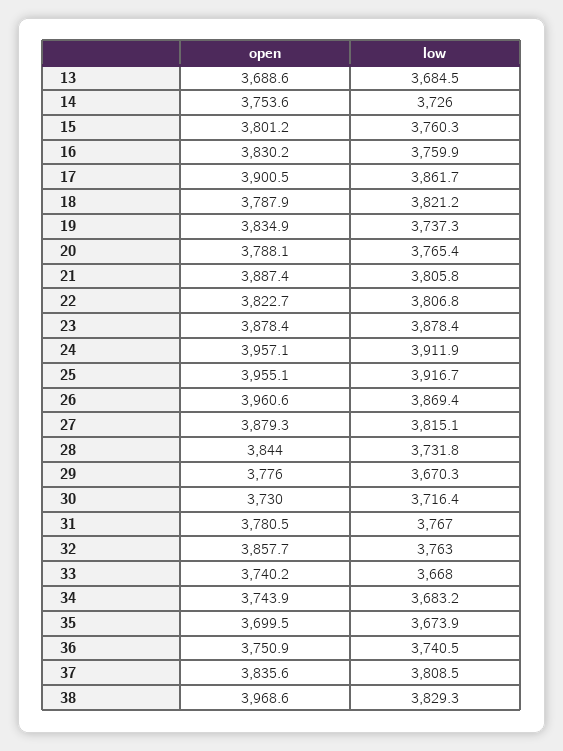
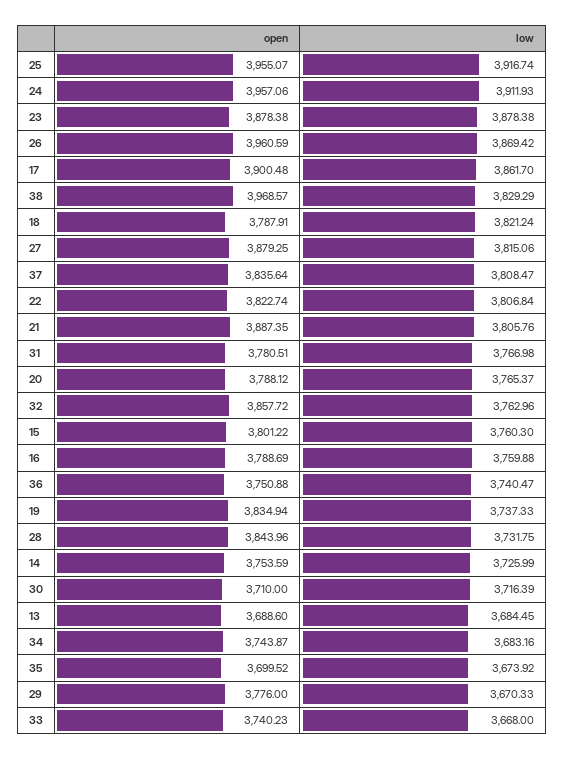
  {
    "open": {
      "13": 3688.6,
      "14": 3753.59,
      "15": 3801.22,
-     "16": 3830.2,
+     "16": 3788.69,
      "17": 3900.48,
      "18": 3787.91,
      "19": 3834.94,
      "20": 3788.12,
      "21": 3887.35,
      "22": 3822.74,
      "23": 3878.38,
      "24": 3957.06,
      "25": 3955.07,
      "26": 3960.59,
      "27": 3879.25,
      "28": 3843.96,
      "29": 3776,
-     "30": 3730,
+     "30": 3710,
      "31": 3780.51,
      "32": 3857.72,
      "33": 3740.23,
      "34": 3743.87,
      "35": 3699.52,
      "36": 3750.88,
      "37": 3835.64,
      "38": 3968.57
    },
    "low": {
      "13": 3684.45,
      "14": 3725.99,
      "15": 3760.3,
      "16": 3759.88,
      "17": 3861.7,
      "18": 3821.24,
      "19": 3737.33,
      "20": 3765.37,
      "21": 3805.76,
      "22": 3806.84,
      "23": 3878.38,
      "24": 3911.93,
      "25": 3916.74,
      "26": 3869.42,
      "27": 3815.06,
      "28": 3731.75,
      "29": 3670.33,
      "30": 3716.39,
      "31": 3766.98,
      "32": 3762.96,
      "33": 3668,
      "34": 3683.16,
      "35": 3673.92,
      "36": 3740.47,
      "37": 3808.47,
      "38": 3829.29
    }
  }

